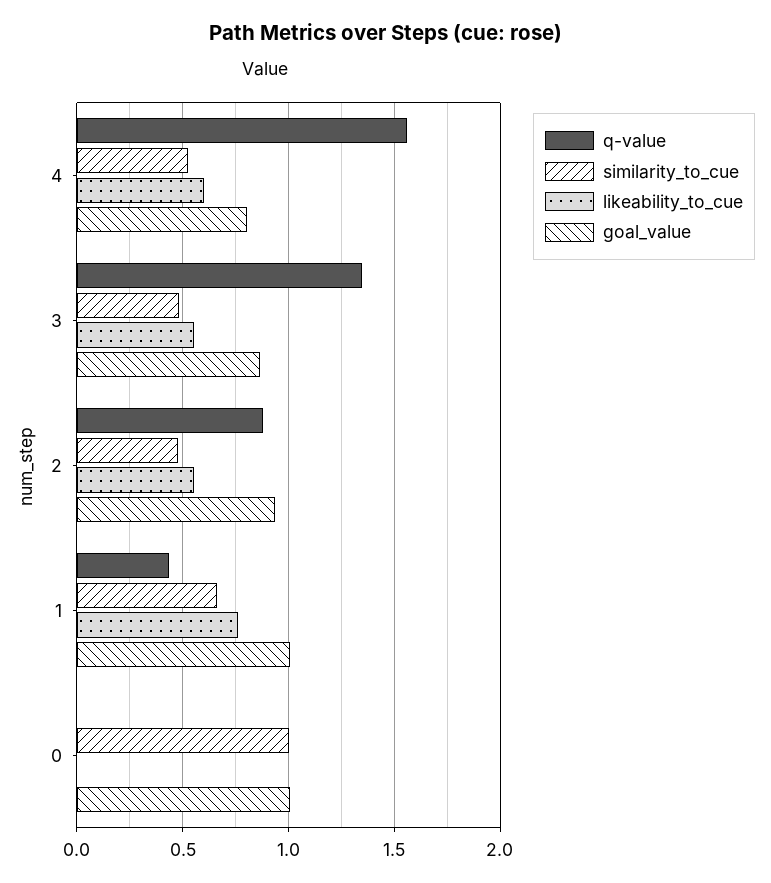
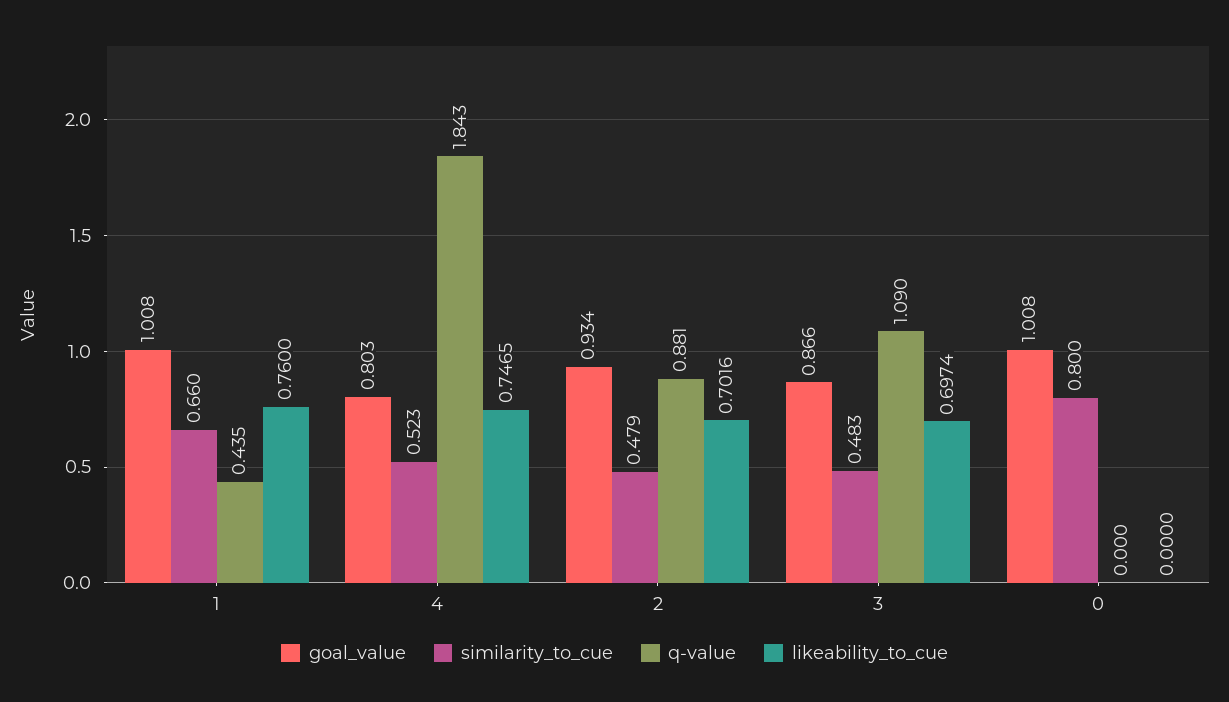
  {
    "q-value": {
-     "4": 1.55,
+     "4": 1.843,
-     "3": 1.35,
+     "3": 1.09,
      "2": 0.881,
      "1": 0.435,
      "0": 0
    },
    "similarity_to_cue": {
      "4": 0.523,
      "3": 0.483,
      "2": 0.479,
      "1": 0.66,
-     "0": 1
+     "0": 0.8
    },
    "likeability_to_cue": {
-     "4": 0.6,
+     "4": 0.7465,
-     "3": 0.55,
+     "3": 0.6974,
-     "2": 0.55,
+     "2": 0.7016,
      "1": 0.76,
      "0": 0
    },
    "goal_value": {
      "4": 0.803,
      "3": 0.866,
      "2": 0.934,
      "1": 1.008,
      "0": 1.008
    }
  }

